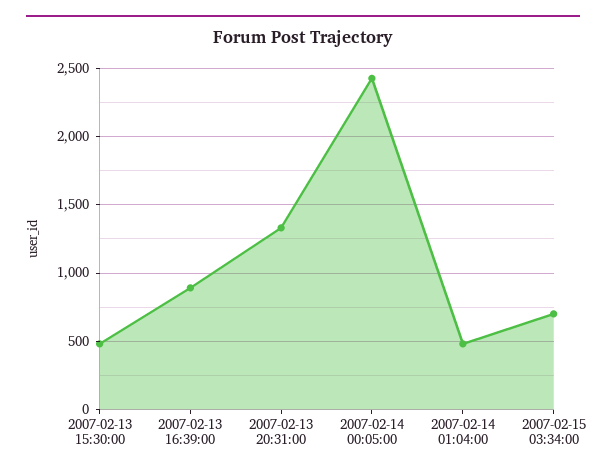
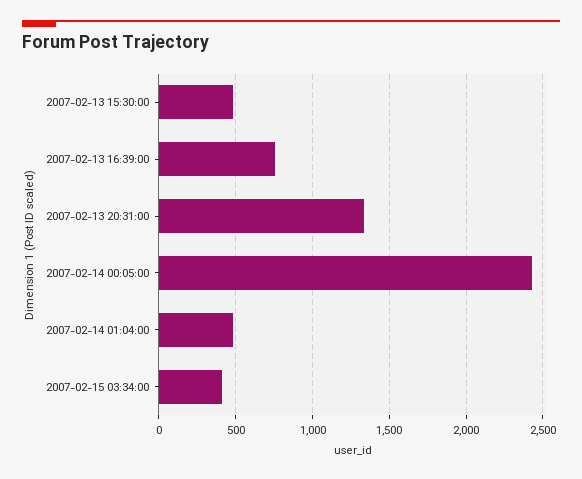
  {
    "2007-02-13 15:30:00": 500,
-   "2007-02-13 16:39:00": 900,
+   "2007-02-13 16:39:00": 750,
    "2007-02-13 20:31:00": 1350,
    "2007-02-14 00:05:00": 2450,
    "2007-02-14 01:04:00": 500,
-   "2007-02-15 03:34:00": 700
+   "2007-02-15 03:34:00": 400
  }

